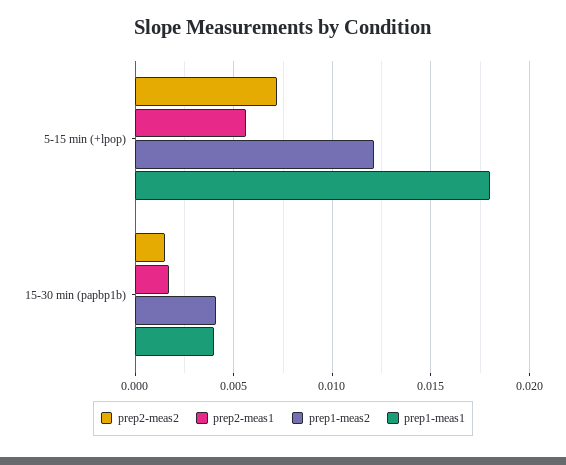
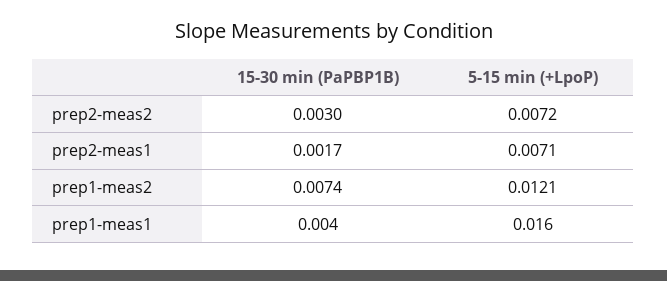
  {
    "prep2-meas2": {
      "5-15 min (+lpop)": 0.0072,
-     "15-30 min (papbp1b)": 0.0015
+     "15-30 min (papbp1b)": 0.003
    },
    "prep2-meas1": {
-     "5-15 min (+lpop)": 0.0055,
+     "5-15 min (+lpop)": 0.0071,
      "15-30 min (papbp1b)": 0.0017
    },
    "prep1-meas2": {
      "5-15 min (+lpop)": 0.0121,
-     "15-30 min (papbp1b)": 0.004
+     "15-30 min (papbp1b)": 0.0074
    },
    "prep1-meas1": {
-     "5-15 min (+lpop)": 0.018,
+     "5-15 min (+lpop)": 0.016,
      "15-30 min (papbp1b)": 0.004
    }
  }

